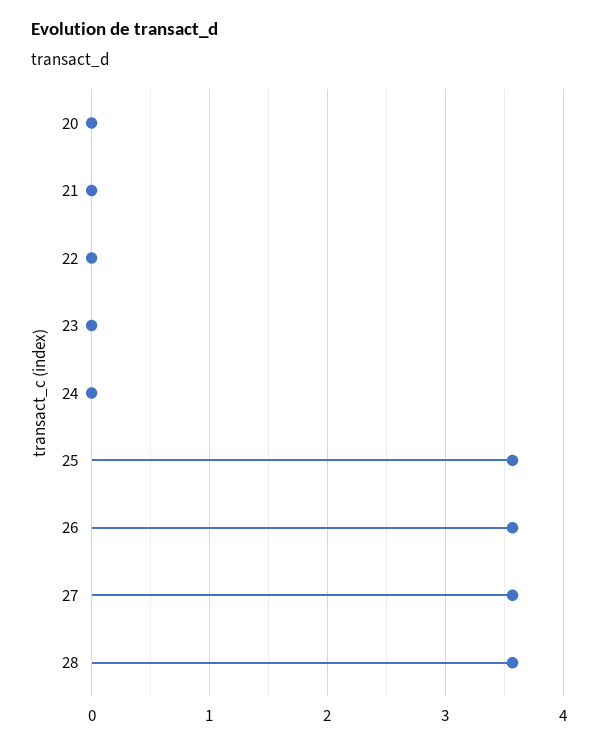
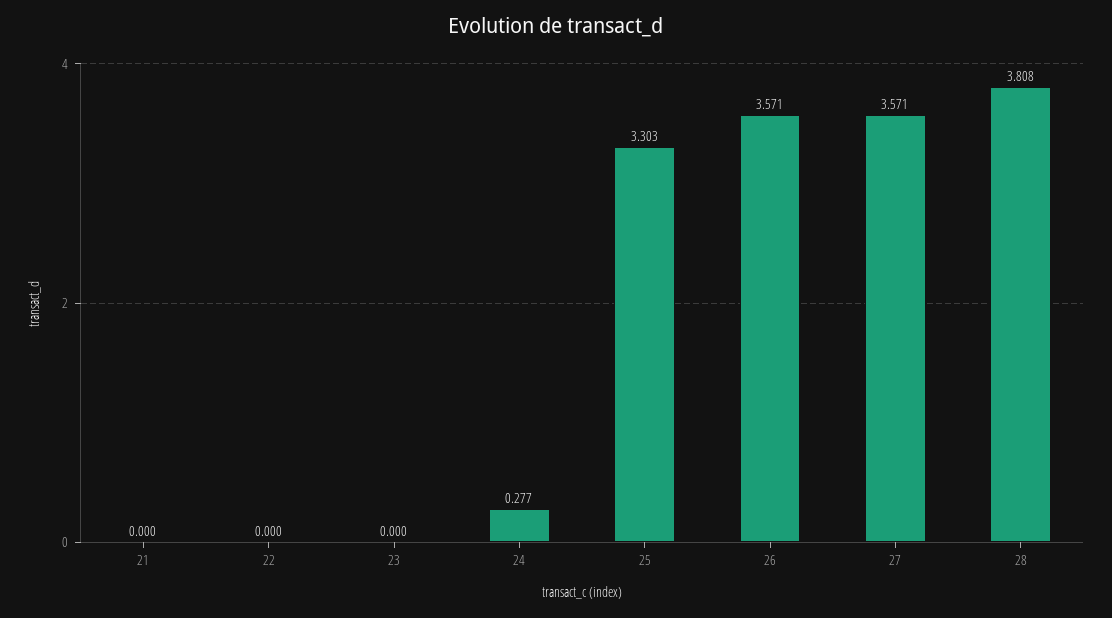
  {
-   "20": 0,
    "21": 0,
    "22": 0,
    "23": 0,
-   "24": 0,
+   "24": 0.277,
-   "25": 3.6,
+   "25": 3.303,
    "26": 3.571,
    "27": 3.571,
-   "28": 3.6
+   "28": 3.808
  }

